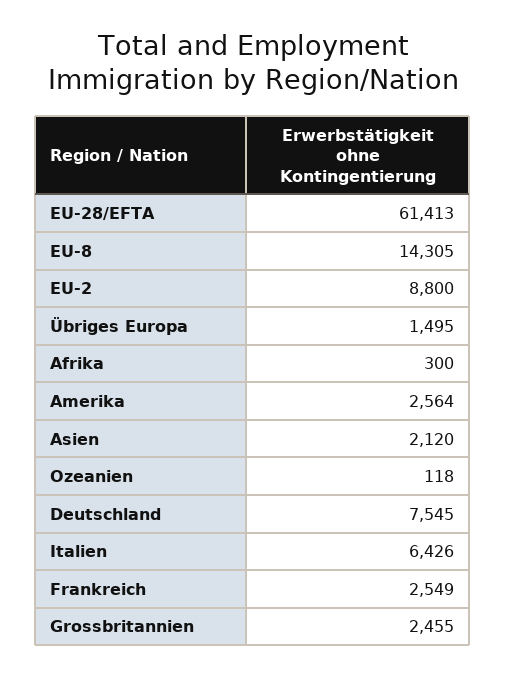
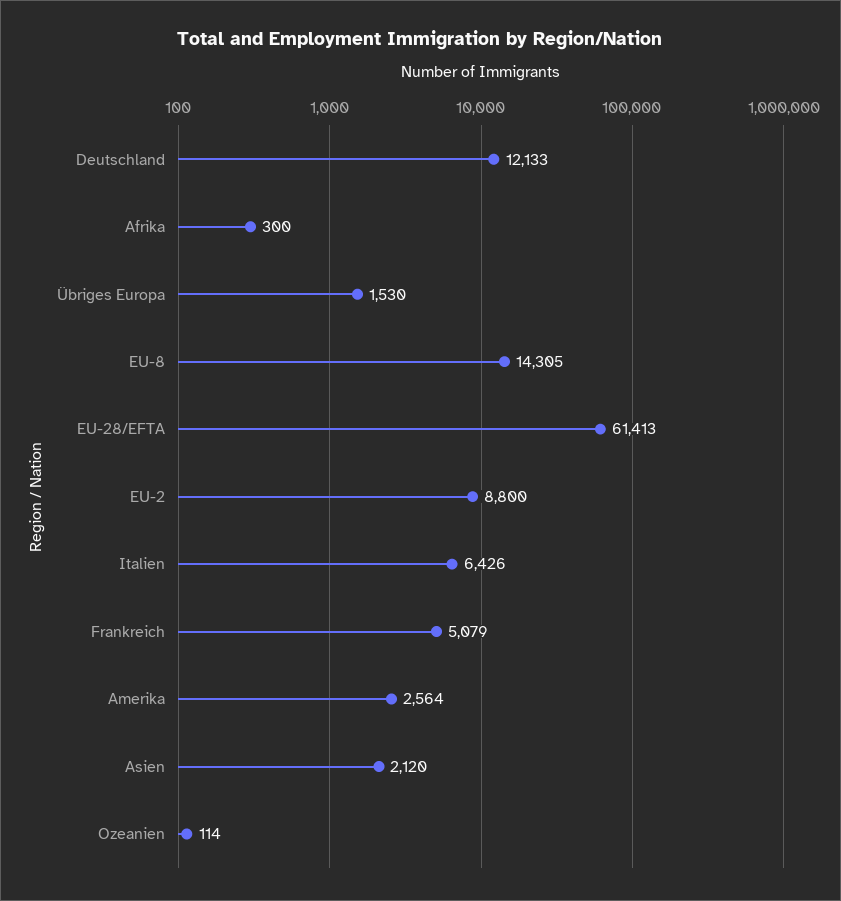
  {
    "EU-28/EFTA": 61413,
    "EU-8": 14305,
    "EU-2": 8800,
-   "Übriges Europa": 1495,
+   "Übriges Europa": 1530,
    "Afrika": 300,
    "Amerika": 2564,
    "Asien": 2120,
-   "Ozeanien": 118,
+   "Ozeanien": 114,
-   "Deutschland": 7545,
+   "Deutschland": 12133,
    "Italien": 6426,
-   "Frankreich": 2549,
+   "Frankreich": 5079
-   "Grossbritannien": 2455
  }

